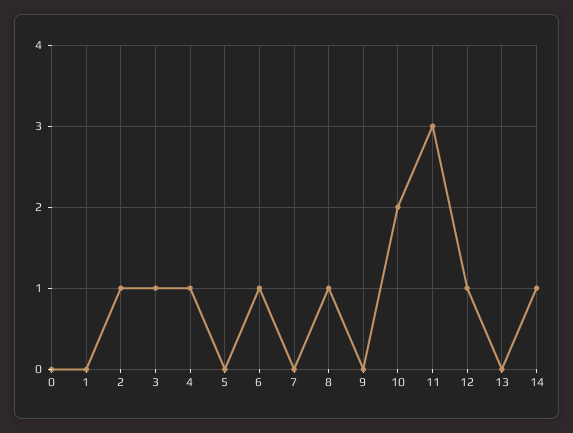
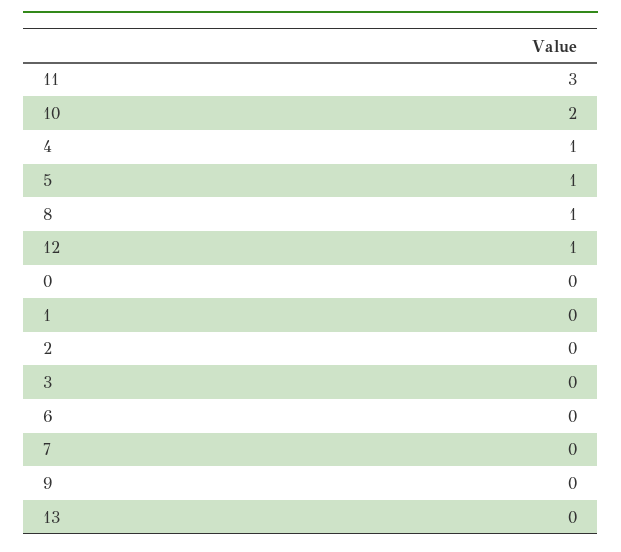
  {
    "0": 0,
    "1": 0,
-   "2": 1,
+   "2": 0,
-   "3": 1,
+   "3": 0,
    "4": 1,
-   "5": 0,
+   "5": 1,
-   "6": 1,
+   "6": 0,
    "7": 0,
    "8": 1,
    "9": 0,
    "10": 2,
    "11": 3,
    "12": 1,
-   "13": 0,
+   "13": 0
-   "14": 1
  }

